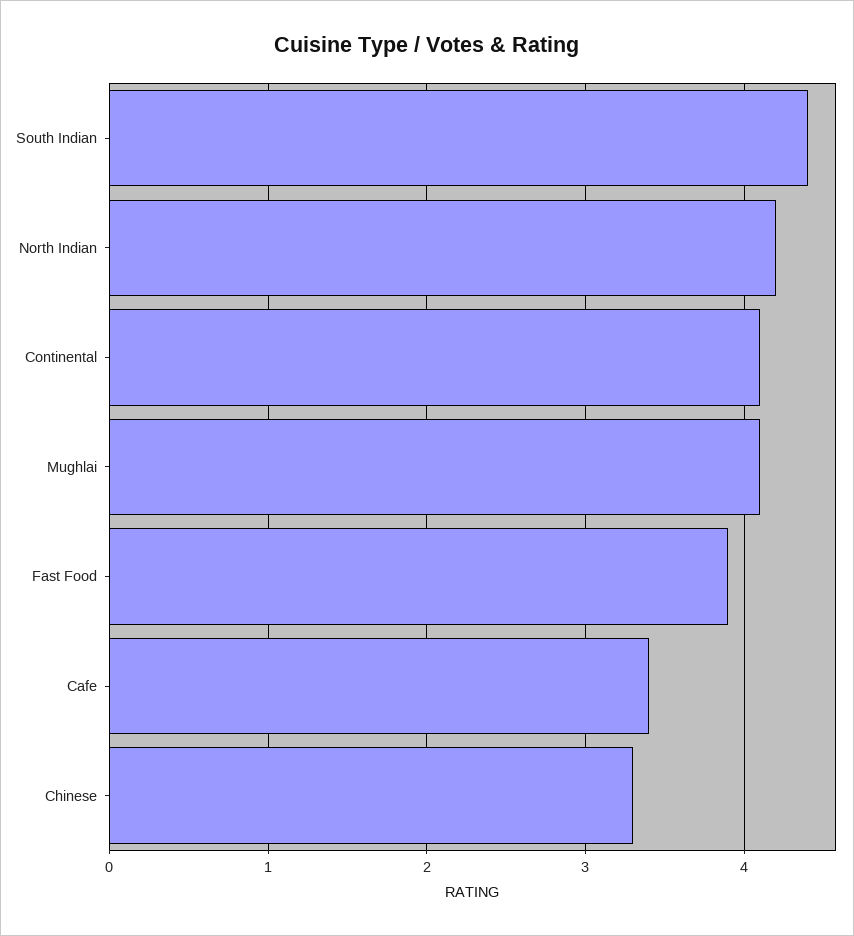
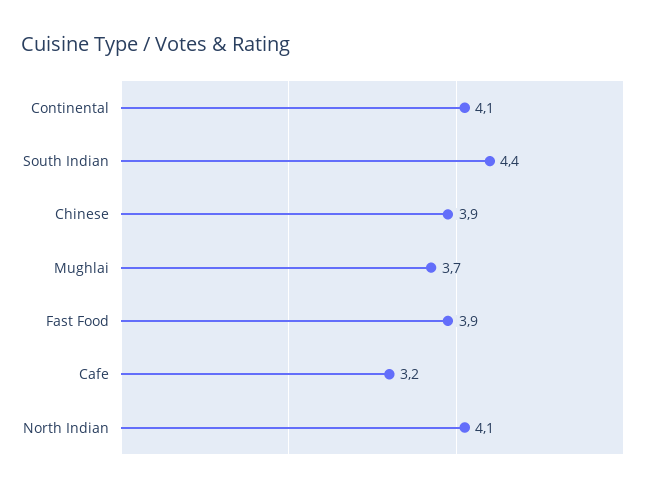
  {
    "South Indian": 4.4,
-   "North Indian": 4.2,
+   "North Indian": 4.1,
    "Continental": 4.1,
-   "Mughlai": 4.1,
+   "Mughlai": 3.7,
    "Fast Food": 3.9,
-   "Cafe": 3.4,
+   "Cafe": 3.2,
-   "Chinese": 3.3
+   "Chinese": 3.9
  }

